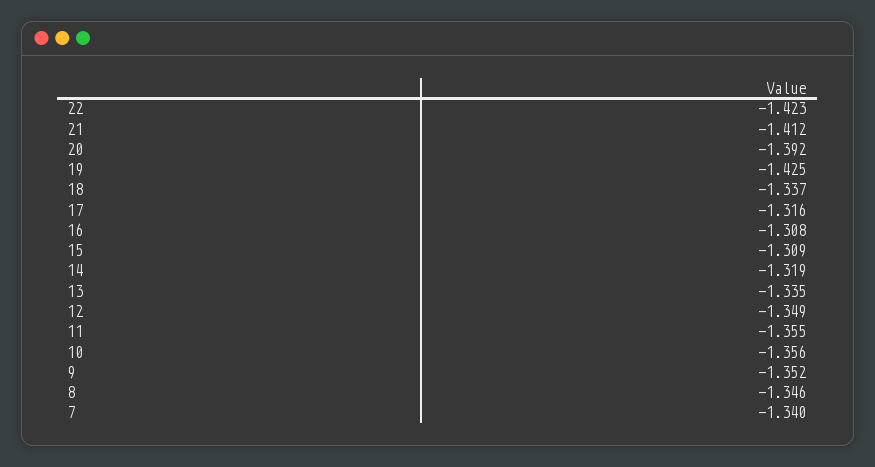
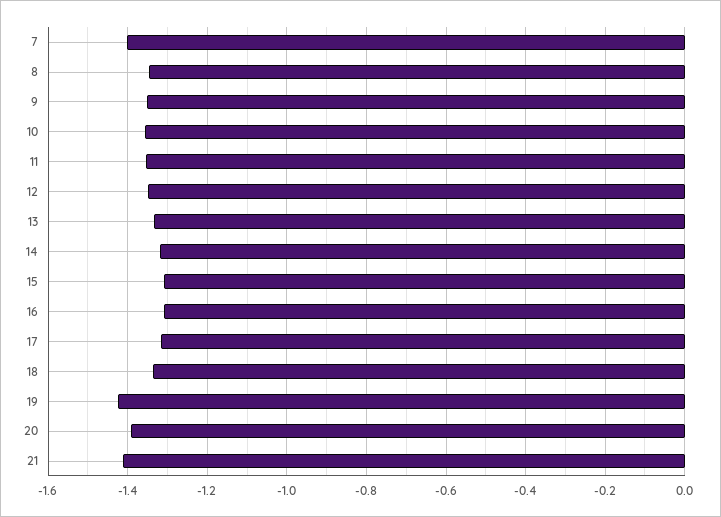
  {
-   "22": -1.423,
    "21": -1.412,
    "20": -1.392,
    "19": -1.425,
    "18": -1.337,
    "17": -1.316,
    "16": -1.308,
    "15": -1.309,
    "14": -1.319,
    "13": -1.335,
    "12": -1.349,
    "11": -1.355,
    "10": -1.356,
    "9": -1.352,
    "8": -1.346,
-   "7": -1.34
+   "7": -1.4
  }

